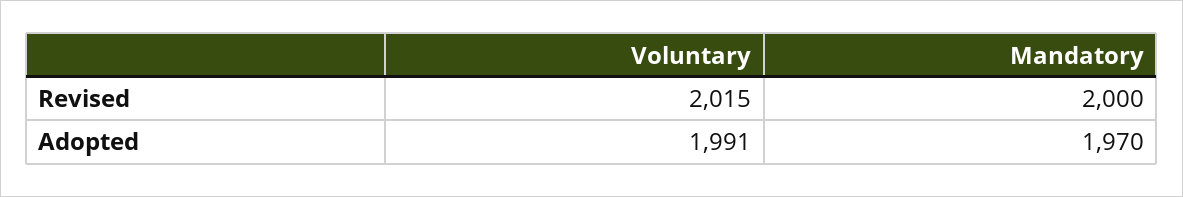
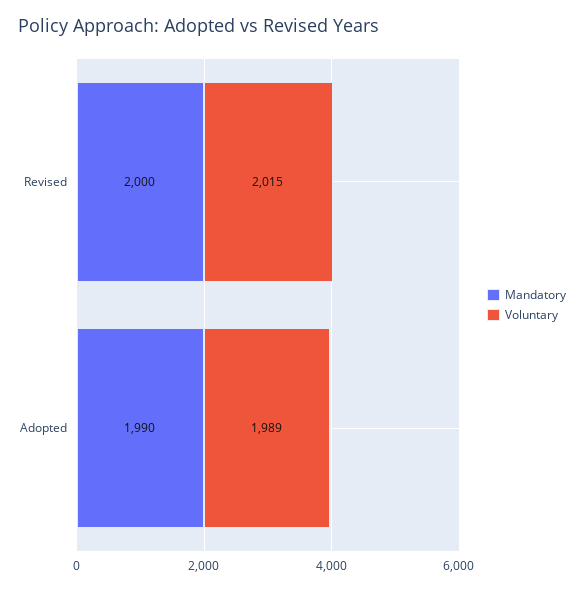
  {
    "Voluntary": {
      "Revised": 2015,
-     "Adopted": 1991
+     "Adopted": 1989
    },
    "Mandatory": {
      "Revised": 2000,
-     "Adopted": 1970
+     "Adopted": 1990
    }
  }

